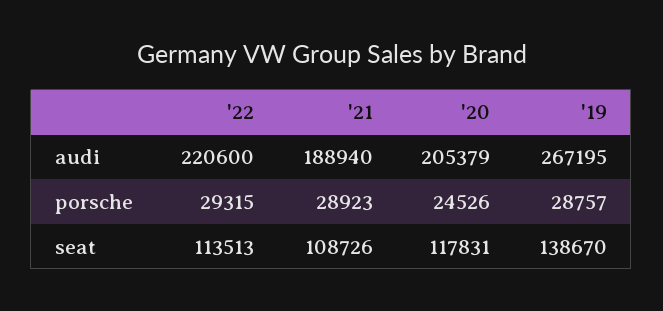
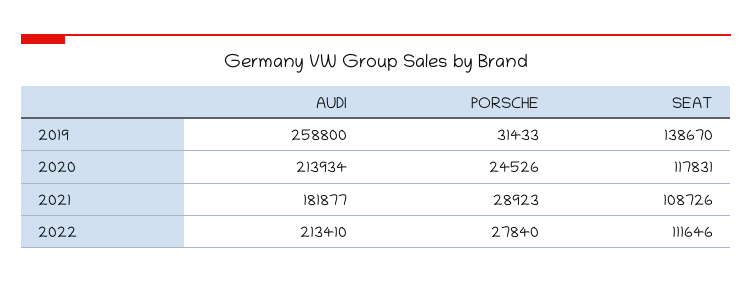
  {
    "'22": {
-     "audi": 220600,
+     "audi": 213410,
-     "porsche": 29315,
+     "porsche": 27840,
-     "seat": 113513
+     "seat": 111646
    },
    "'21": {
-     "audi": 188940,
+     "audi": 181877,
      "porsche": 28923,
      "seat": 108726
    },
    "'20": {
-     "audi": 205379,
+     "audi": 213934,
      "porsche": 24526,
      "seat": 117831
    },
    "'19": {
-     "audi": 267195,
+     "audi": 258800,
-     "porsche": 28757,
+     "porsche": 31433,
      "seat": 138670
    }
  }

